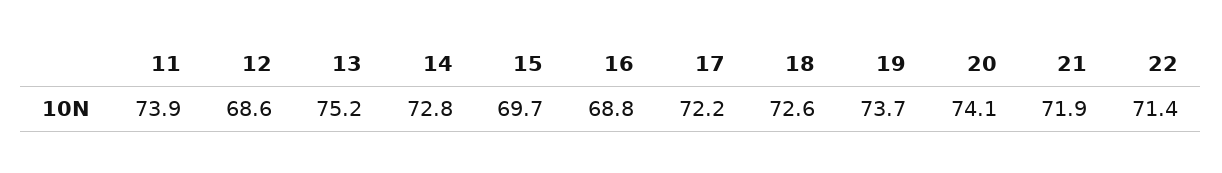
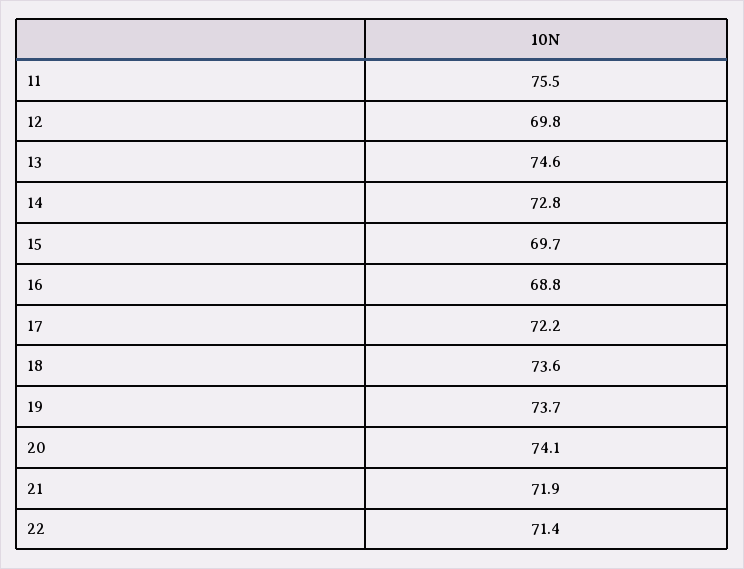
  {
-   "11": 73.9,
+   "11": 75.5,
-   "12": 68.6,
+   "12": 69.8,
-   "13": 75.2,
+   "13": 74.6,
    "14": 72.8,
    "15": 69.7,
    "16": 68.8,
    "17": 72.2,
-   "18": 72.6,
+   "18": 73.6,
    "19": 73.7,
    "20": 74.1,
    "21": 71.9,
    "22": 71.4
  }

